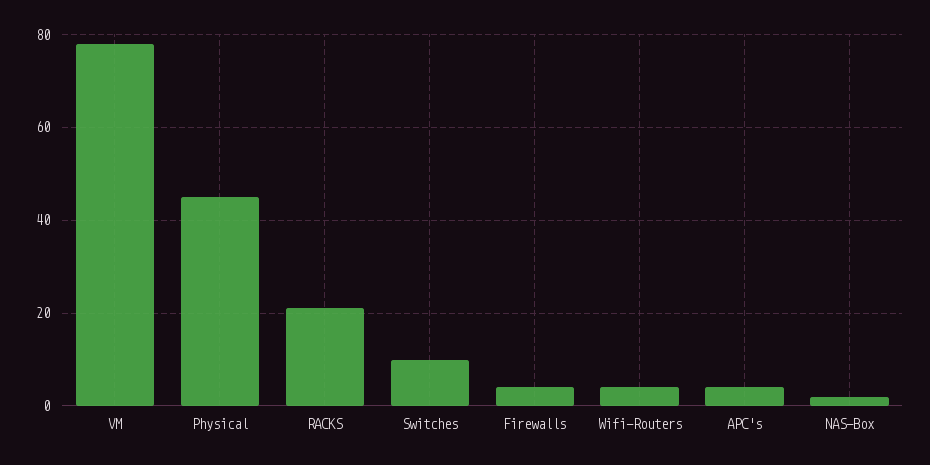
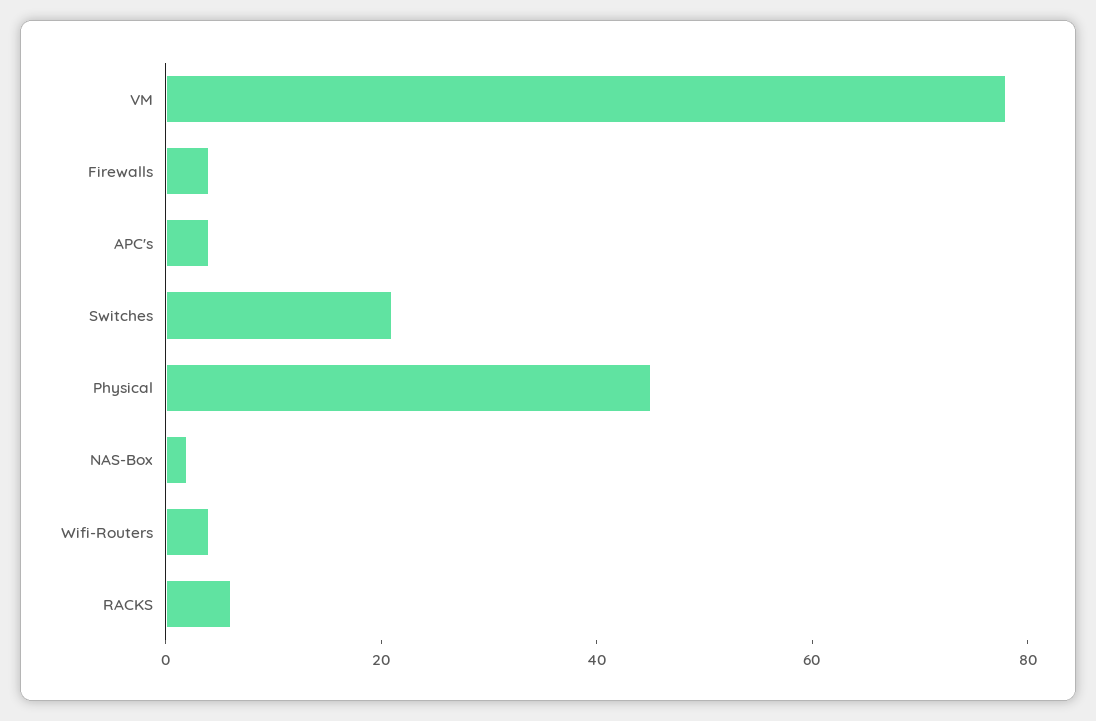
  {
    "VM": 80,
    "Physical": 45,
-   "RACKS": 20,
+   "RACKS": 5,
-   "Switches": 10,
+   "Switches": 20,
    "Firewalls": 5,
    "Wifi-Routers": 5,
    "APC's": 5,
    "NAS-Box": 0
  }

